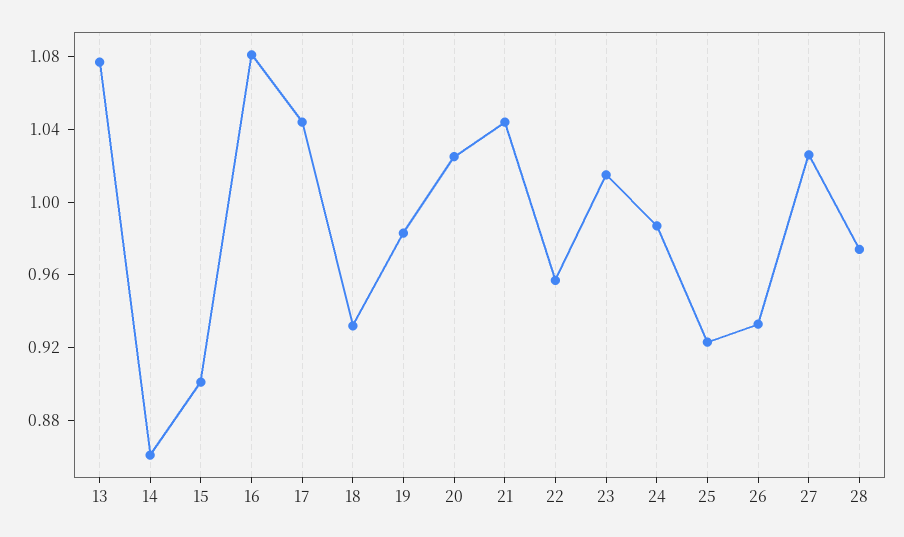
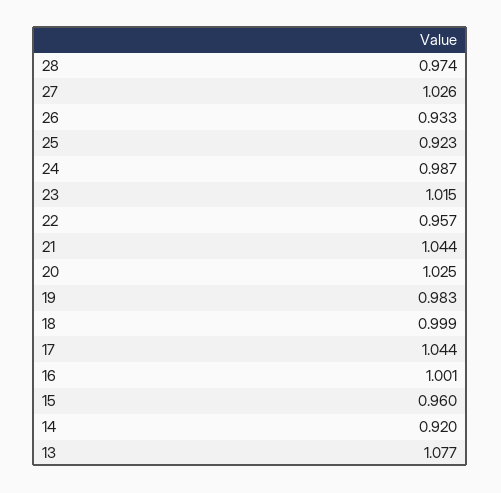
  {
    "13": 1.077,
-   "14": 0.86,
+   "14": 0.92,
-   "15": 0.9,
+   "15": 0.96,
-   "16": 1.08,
+   "16": 1.001,
    "17": 1.044,
-   "18": 0.93,
+   "18": 0.999,
    "19": 0.983,
    "20": 1.025,
    "21": 1.044,
    "22": 0.957,
    "23": 1.015,
    "24": 0.987,
    "25": 0.923,
    "26": 0.933,
    "27": 1.026,
    "28": 0.974
  }

